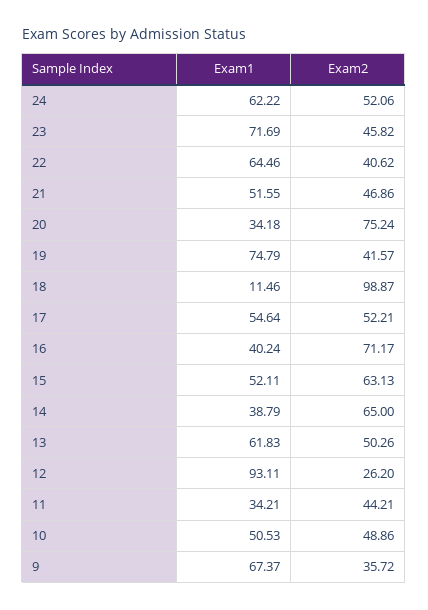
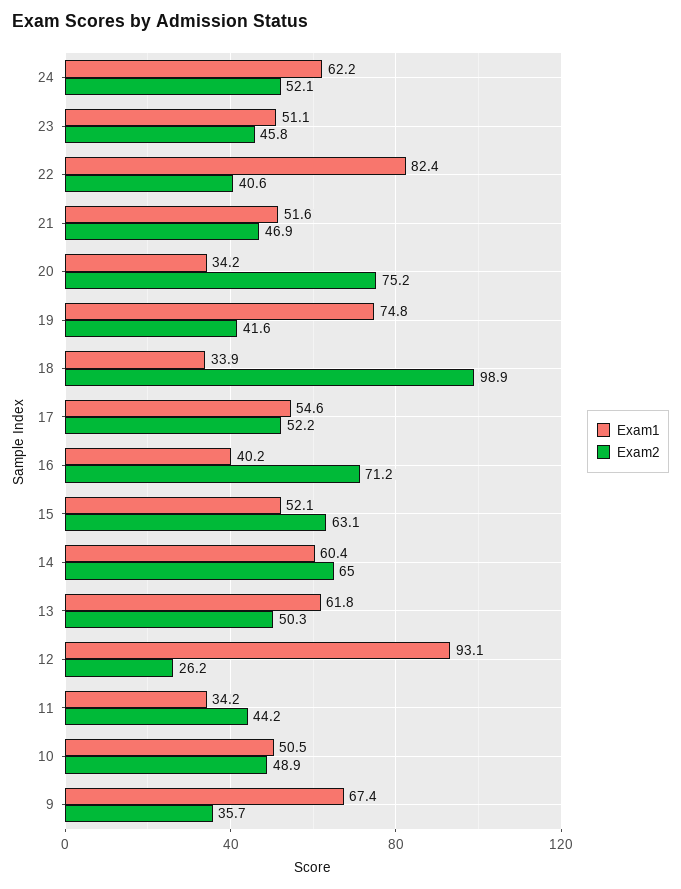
  {
    "Exam1": {
      "24": 62.22,
-     "23": 71.69,
+     "23": 51.1,
-     "22": 64.46,
+     "22": 82.4,
      "21": 51.55,
      "20": 34.18,
      "19": 74.79,
-     "18": 11.46,
+     "18": 33.9,
      "17": 54.64,
      "16": 40.24,
      "15": 52.11,
-     "14": 38.79,
+     "14": 60.4,
      "13": 61.83,
      "12": 93.11,
      "11": 34.21,
      "10": 50.53,
      "9": 67.37
    },
    "Exam2": {
      "24": 52.06,
      "23": 45.82,
      "22": 40.62,
      "21": 46.86,
      "20": 75.24,
      "19": 41.57,
      "18": 98.87,
      "17": 52.21,
      "16": 71.17,
      "15": 63.13,
      "14": 65,
      "13": 50.26,
      "12": 26.2,
      "11": 44.21,
      "10": 48.86,
      "9": 35.72
    }
  }

